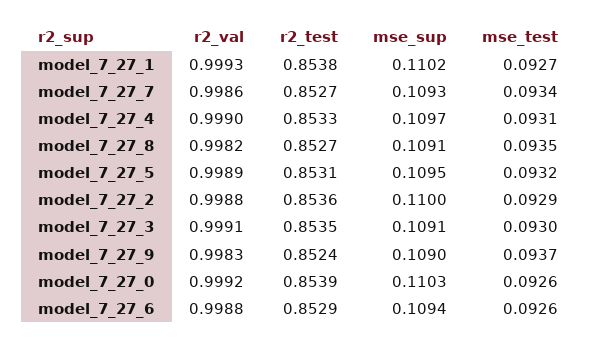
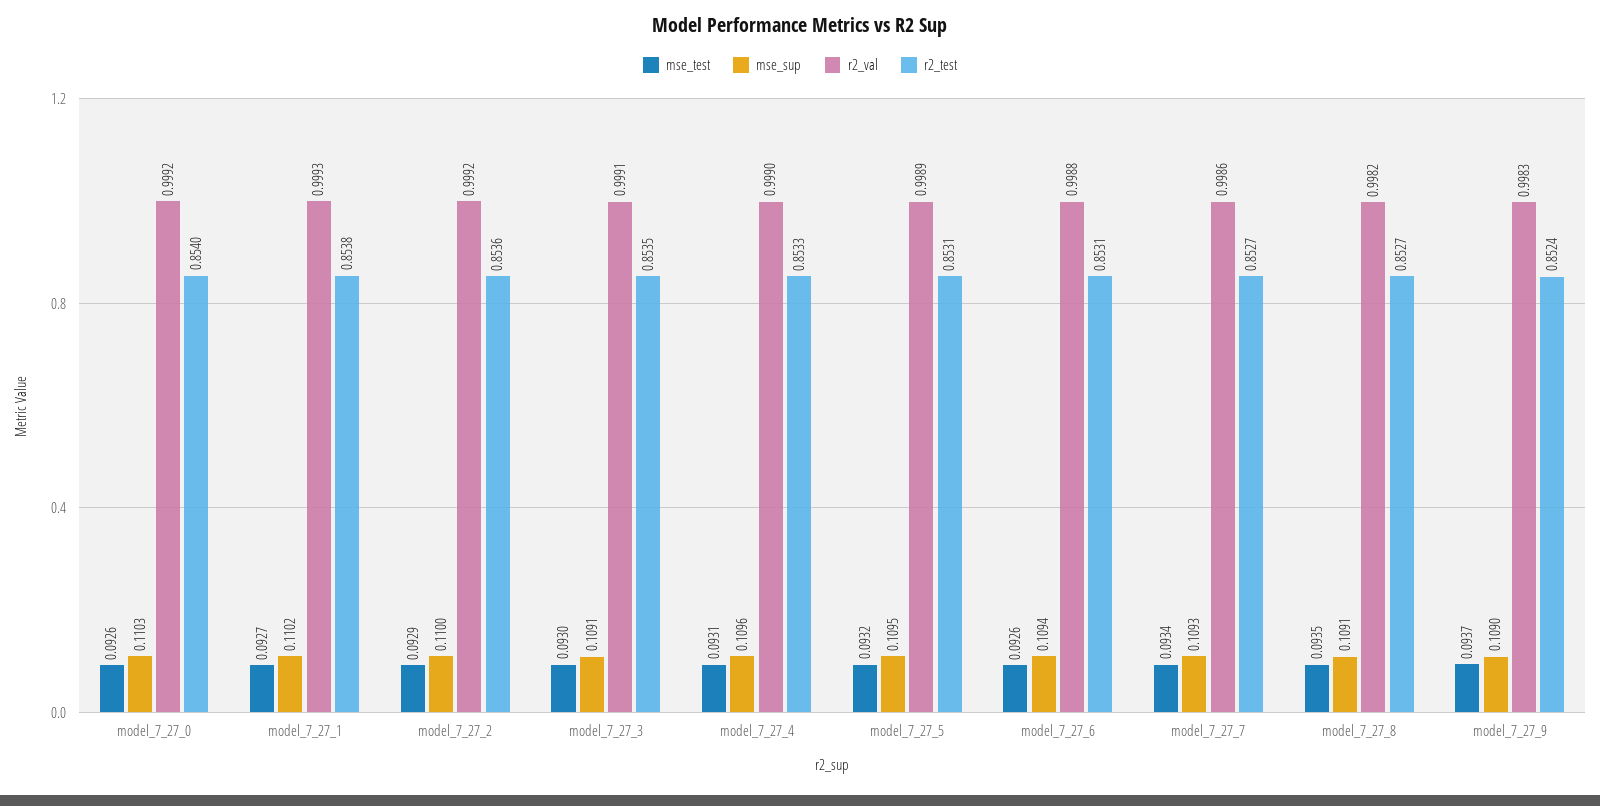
  {
    "r2_val": {
      "model_7_27_1": 0.9993,
      "model_7_27_7": 0.9986,
      "model_7_27_4": 0.999,
      "model_7_27_8": 0.9982,
      "model_7_27_5": 0.9989,
-     "model_7_27_2": 0.9988,
+     "model_7_27_2": 0.9992,
      "model_7_27_3": 0.9991,
      "model_7_27_9": 0.9983,
      "model_7_27_0": 0.9992,
      "model_7_27_6": 0.9988
    },
    "r2_test": {
      "model_7_27_1": 0.8538,
      "model_7_27_7": 0.8527,
      "model_7_27_4": 0.8533,
      "model_7_27_8": 0.8527,
      "model_7_27_5": 0.8531,
      "model_7_27_2": 0.8536,
      "model_7_27_3": 0.8535,
      "model_7_27_9": 0.8524,
-     "model_7_27_0": 0.8539,
+     "model_7_27_0": 0.854,
-     "model_7_27_6": 0.8529
+     "model_7_27_6": 0.8531
    },
    "mse_sup": {
      "model_7_27_1": 0.1102,
      "model_7_27_7": 0.1093,
-     "model_7_27_4": 0.1097,
+     "model_7_27_4": 0.1096,
      "model_7_27_8": 0.1091,
      "model_7_27_5": 0.1095,
      "model_7_27_2": 0.11,
      "model_7_27_3": 0.1091,
      "model_7_27_9": 0.109,
      "model_7_27_0": 0.1103,
      "model_7_27_6": 0.1094
    },
    "mse_test": {
      "model_7_27_1": 0.0927,
      "model_7_27_7": 0.0934,
      "model_7_27_4": 0.0931,
      "model_7_27_8": 0.0935,
      "model_7_27_5": 0.0932,
      "model_7_27_2": 0.0929,
      "model_7_27_3": 0.093,
      "model_7_27_9": 0.0937,
      "model_7_27_0": 0.0926,
      "model_7_27_6": 0.0926
    }
  }

